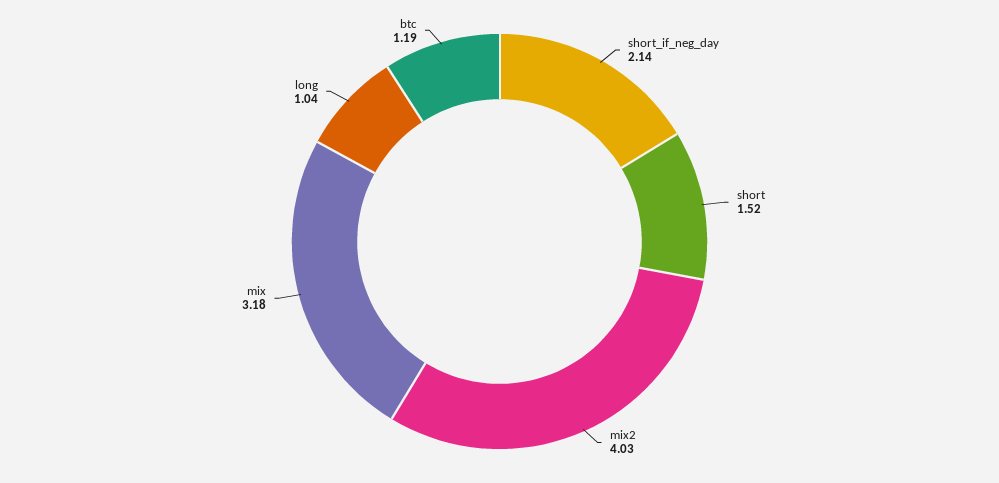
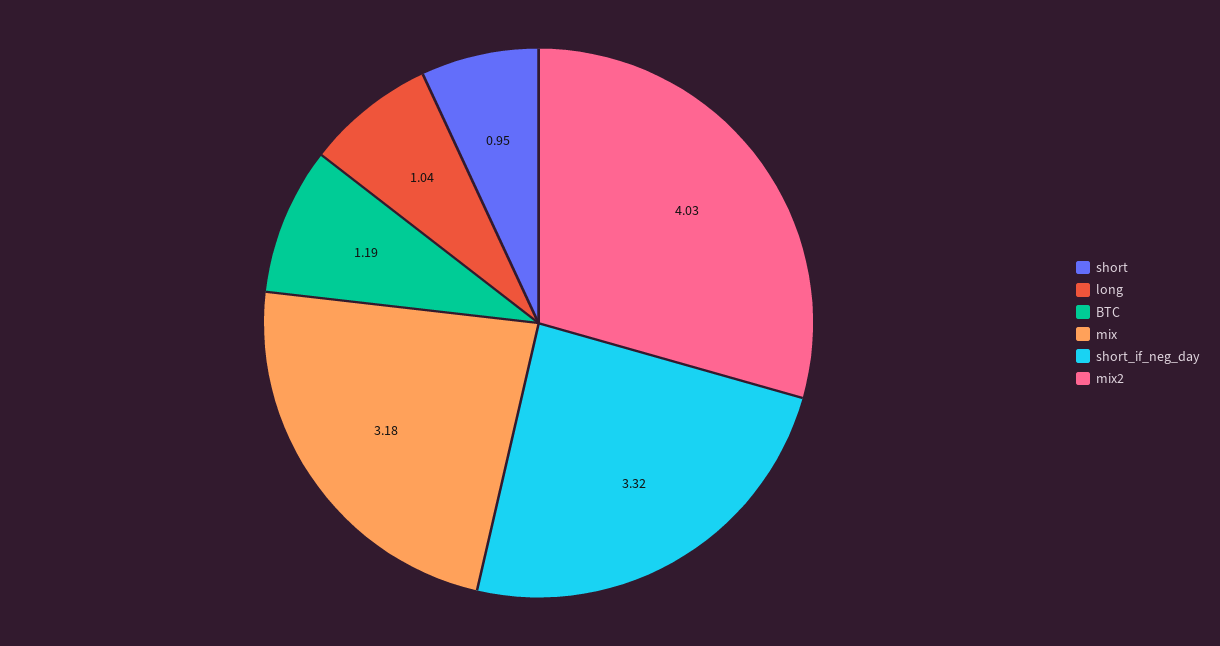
  {
-   "short_if_neg_day": 2.14,
+   "short_if_neg_day": 3.32,
-   "short": 1.52,
+   "short": 0.95,
    "mix2": 4.03,
    "mix": 3.18,
    "long": 1.04,
    "btc": 1.19
  }

